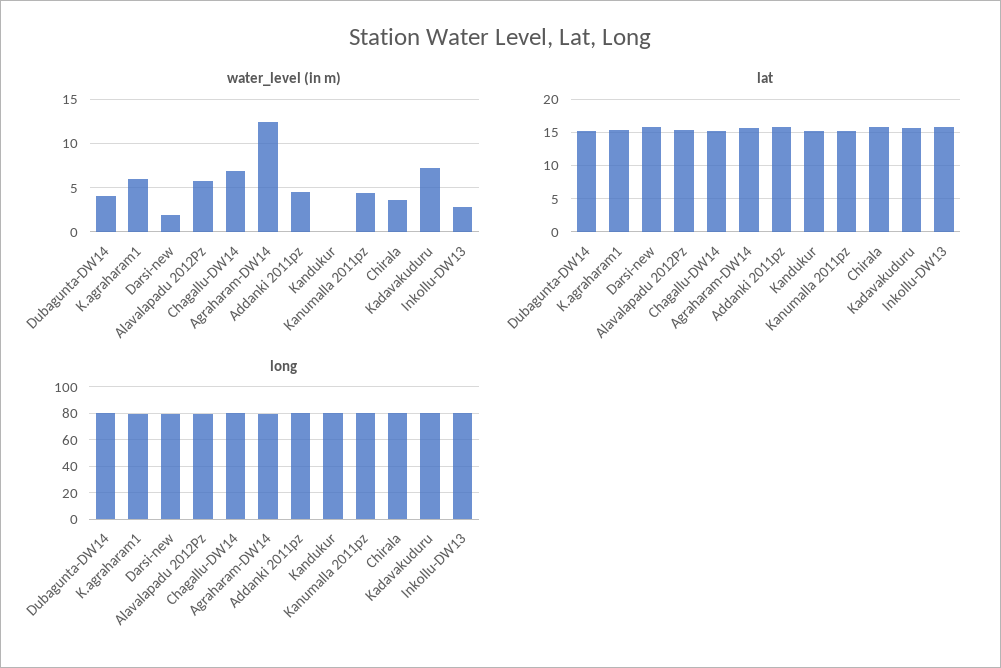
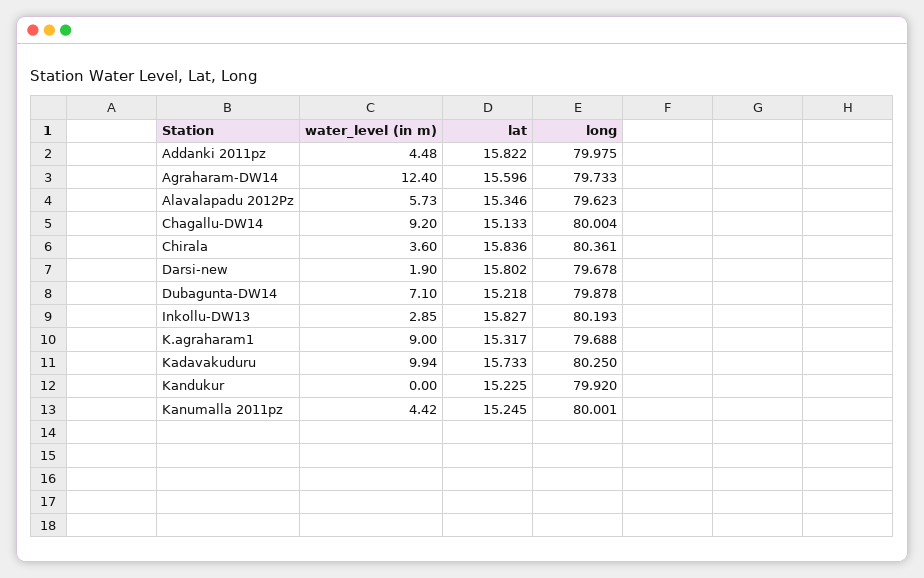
  {
    "water_level (in m)": {
-     "Dubagunta-DW14": 4,
+     "Dubagunta-DW14": 7.1,
-     "K.agraharam1": 6,
+     "K.agraharam1": 9,
      "Darsi-new": 1.9,
      "Alavalapadu 2012Pz": 5.73,
-     "Chagallu-DW14": 7,
+     "Chagallu-DW14": 9.2,
      "Agraharam-DW14": 12.4,
      "Addanki 2011pz": 4.48,
      "Kandukur": 0,
      "Kanumalla 2011pz": 4.42,
      "Chirala": 3.6,
-     "Kadavakuduru": 7,
+     "Kadavakuduru": 9.94,
      "Inkollu-DW13": 2.85
    },
    "lat": {
      "Dubagunta-DW14": 15.218,
      "K.agraharam1": 15.317,
      "Darsi-new": 15.802,
      "Alavalapadu 2012Pz": 15.346,
      "Chagallu-DW14": 15.133,
      "Agraharam-DW14": 15.596,
      "Addanki 2011pz": 15.822,
      "Kandukur": 15.225,
      "Kanumalla 2011pz": 15.245,
      "Chirala": 15.836,
      "Kadavakuduru": 15.733,
      "Inkollu-DW13": 15.827
    },
    "long": {
      "Dubagunta-DW14": 79.878,
      "K.agraharam1": 79.688,
      "Darsi-new": 79.678,
      "Alavalapadu 2012Pz": 79.623,
      "Chagallu-DW14": 80.004,
      "Agraharam-DW14": 79.733,
      "Addanki 2011pz": 79.975,
      "Kandukur": 79.92,
      "Kanumalla 2011pz": 80.001,
      "Chirala": 80.361,
      "Kadavakuduru": 80.25,
      "Inkollu-DW13": 80.193
    }
  }

